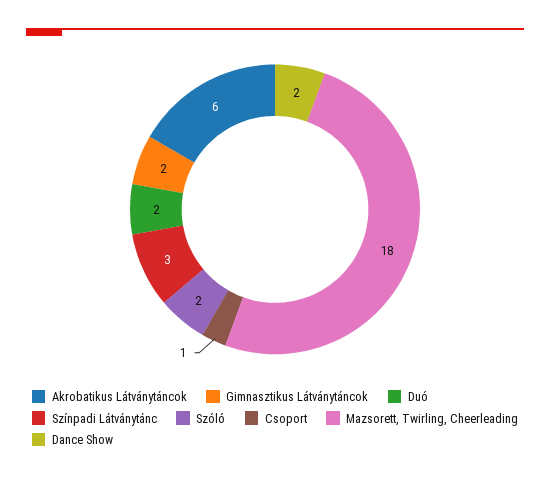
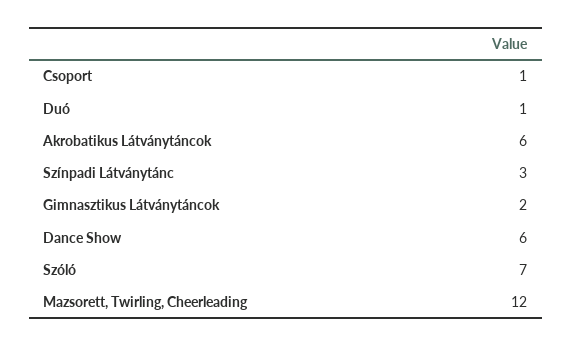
  {
    "Akrobatikus Látványtáncok": 6,
    "Gimnasztikus Látványtáncok": 2,
-   "Duó": 2,
+   "Duó": 1,
    "Színpadi Látványtánc": 3,
-   "Szóló": 2,
+   "Szóló": 7,
    "Csoport": 1,
-   "Mazsorett, Twirling, Cheerleading": 18,
+   "Mazsorett, Twirling, Cheerleading": 12,
-   "Dance Show": 2
+   "Dance Show": 6
  }

